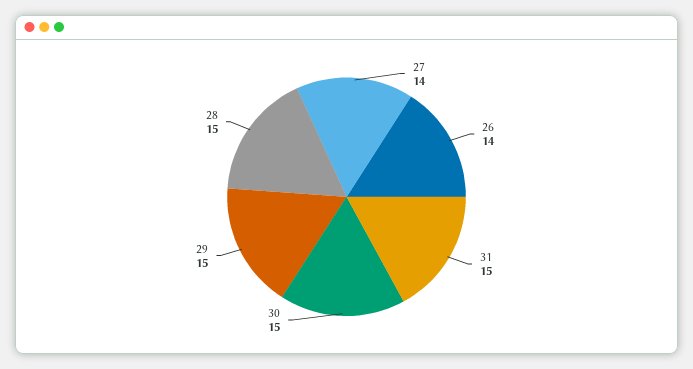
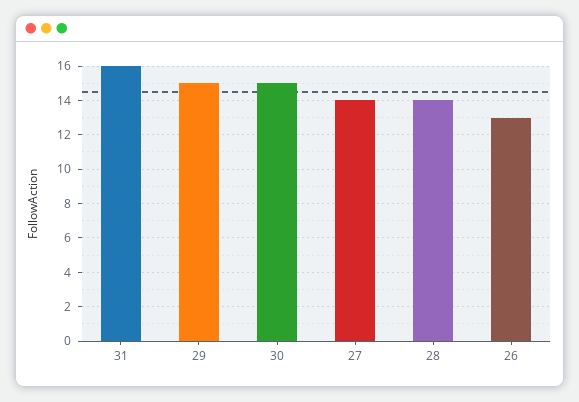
  {
    "27": 14,
-   "26": 14,
+   "26": 13,
-   "31": 15,
+   "31": 16,
    "30": 15,
    "29": 15,
-   "28": 15
+   "28": 14
  }

